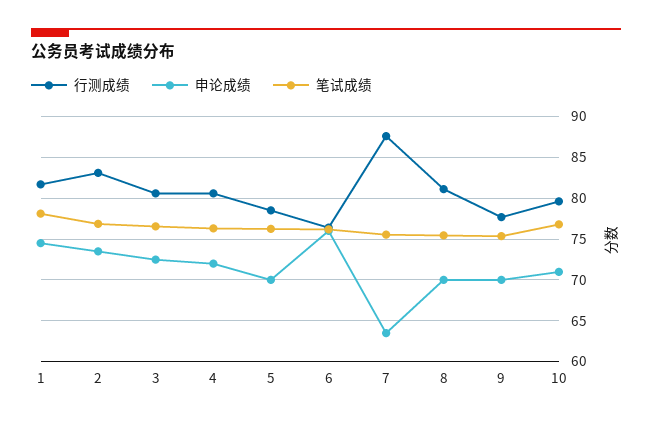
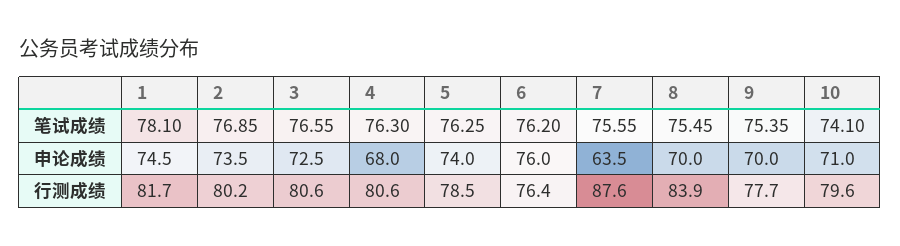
  {
    "行测成绩": {
      "1": 81.7,
-     "2": 83,
+     "2": 80.2,
      "3": 80.6,
      "4": 80.6,
      "5": 78.5,
      "6": 76.4,
      "7": 87.6,
-     "8": 81,
+     "8": 83.9,
      "9": 77.7,
      "10": 79.6
    },
    "申论成绩": {
      "1": 74.5,
      "2": 73.5,
      "3": 72.5,
-     "4": 72,
+     "4": 68,
-     "5": 70,
+     "5": 74,
      "6": 76,
      "7": 63.5,
      "8": 70,
      "9": 70,
      "10": 71
    },
    "笔试成绩": {
      "1": 78.1,
      "2": 76.85,
      "3": 76.55,
      "4": 76.3,
      "5": 76.25,
      "6": 76.2,
      "7": 75.55,
      "8": 75.45,
      "9": 75.35,
-     "10": 77
+     "10": 74.1
    }
  }

